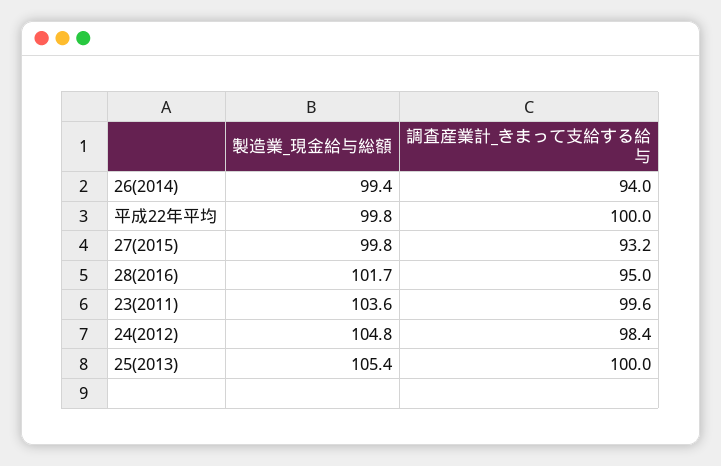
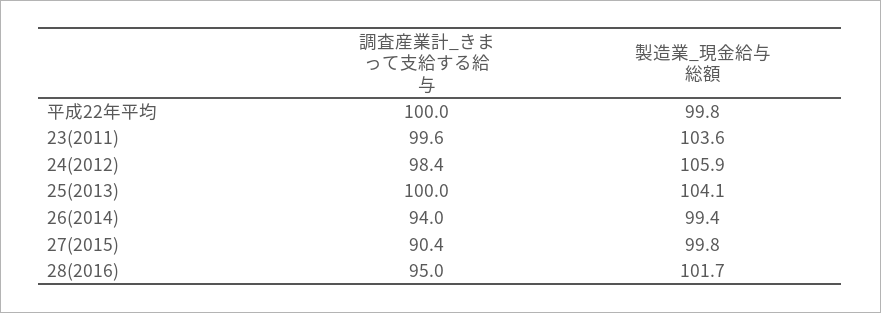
  {
    "製造業_現金給与総額": {
      "26(2014)": 99.4,
      "平成22年平均": 99.8,
      "27(2015)": 99.8,
      "28(2016)": 101.7,
      "23(2011)": 103.6,
-     "24(2012)": 104.8,
+     "24(2012)": 105.9,
-     "25(2013)": 105.4
+     "25(2013)": 104.1
    },
    "調査産業計_きまって支給する給与": {
      "26(2014)": 94,
      "平成22年平均": 100,
-     "27(2015)": 93.2,
+     "27(2015)": 90.4,
      "28(2016)": 95,
      "23(2011)": 99.6,
      "24(2012)": 98.4,
      "25(2013)": 100
    }
  }

